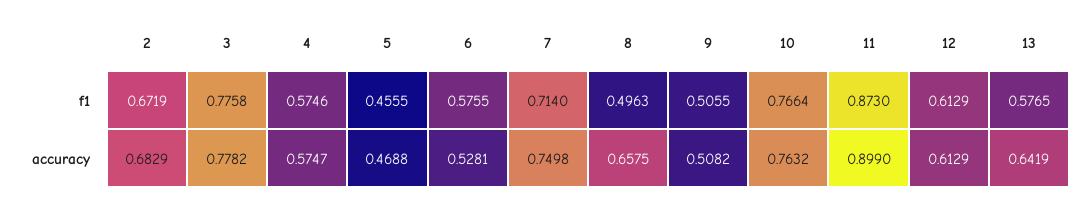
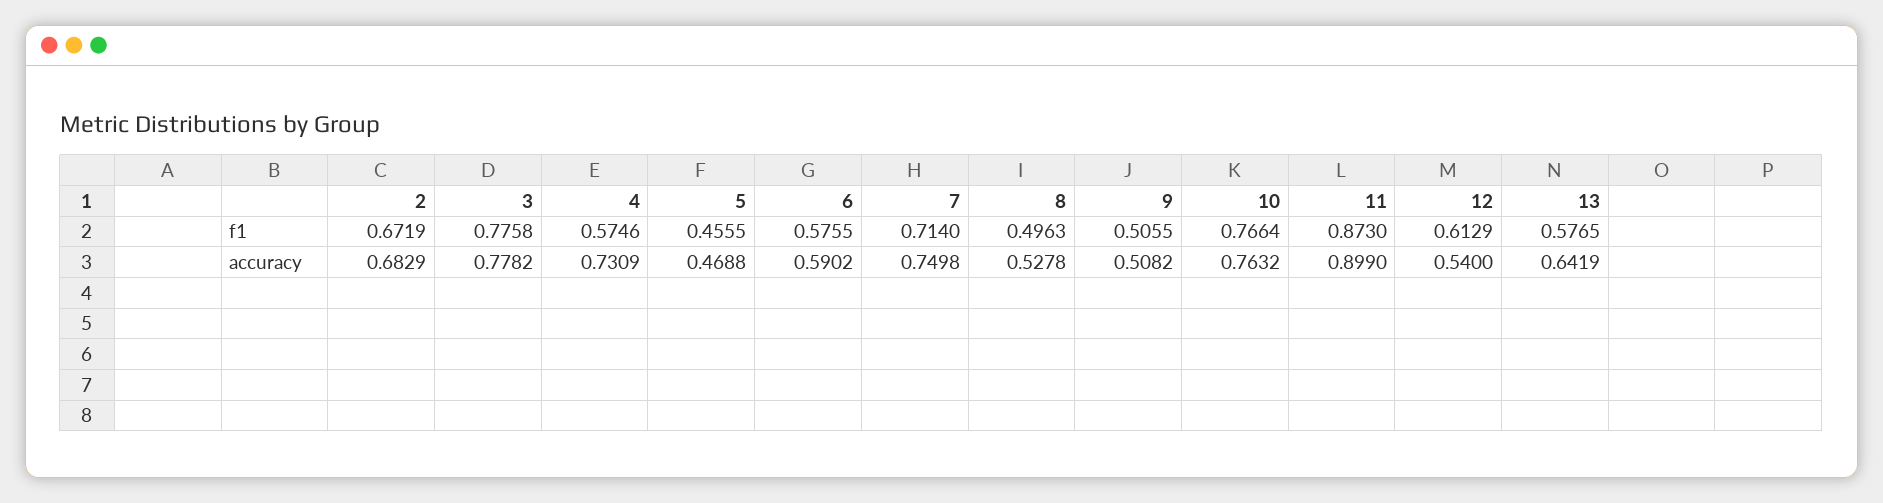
  {
    "2": {
      "f1": 0.6719,
      "accuracy": 0.6829
    },
    "3": {
      "f1": 0.7758,
      "accuracy": 0.7782
    },
    "4": {
      "f1": 0.5746,
-     "accuracy": 0.5747
+     "accuracy": 0.7309
    },
    "5": {
      "f1": 0.4555,
      "accuracy": 0.4688
    },
    "6": {
      "f1": 0.5755,
-     "accuracy": 0.5281
+     "accuracy": 0.5902
    },
    "7": {
      "f1": 0.714,
      "accuracy": 0.7498
    },
    "8": {
      "f1": 0.4963,
-     "accuracy": 0.6575
+     "accuracy": 0.5278
    },
    "9": {
      "f1": 0.5055,
      "accuracy": 0.5082
    },
    "10": {
      "f1": 0.7664,
      "accuracy": 0.7632
    },
    "11": {
      "f1": 0.873,
      "accuracy": 0.899
    },
    "12": {
      "f1": 0.6129,
-     "accuracy": 0.6129
+     "accuracy": 0.54
    },
    "13": {
      "f1": 0.5765,
      "accuracy": 0.6419
    }
  }

